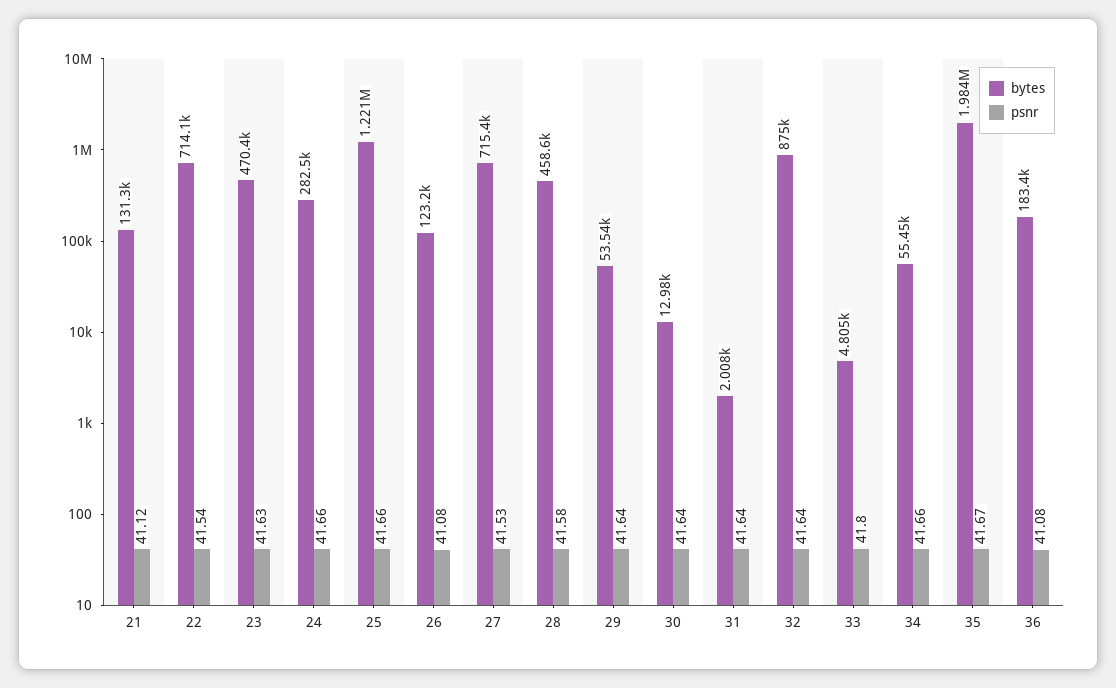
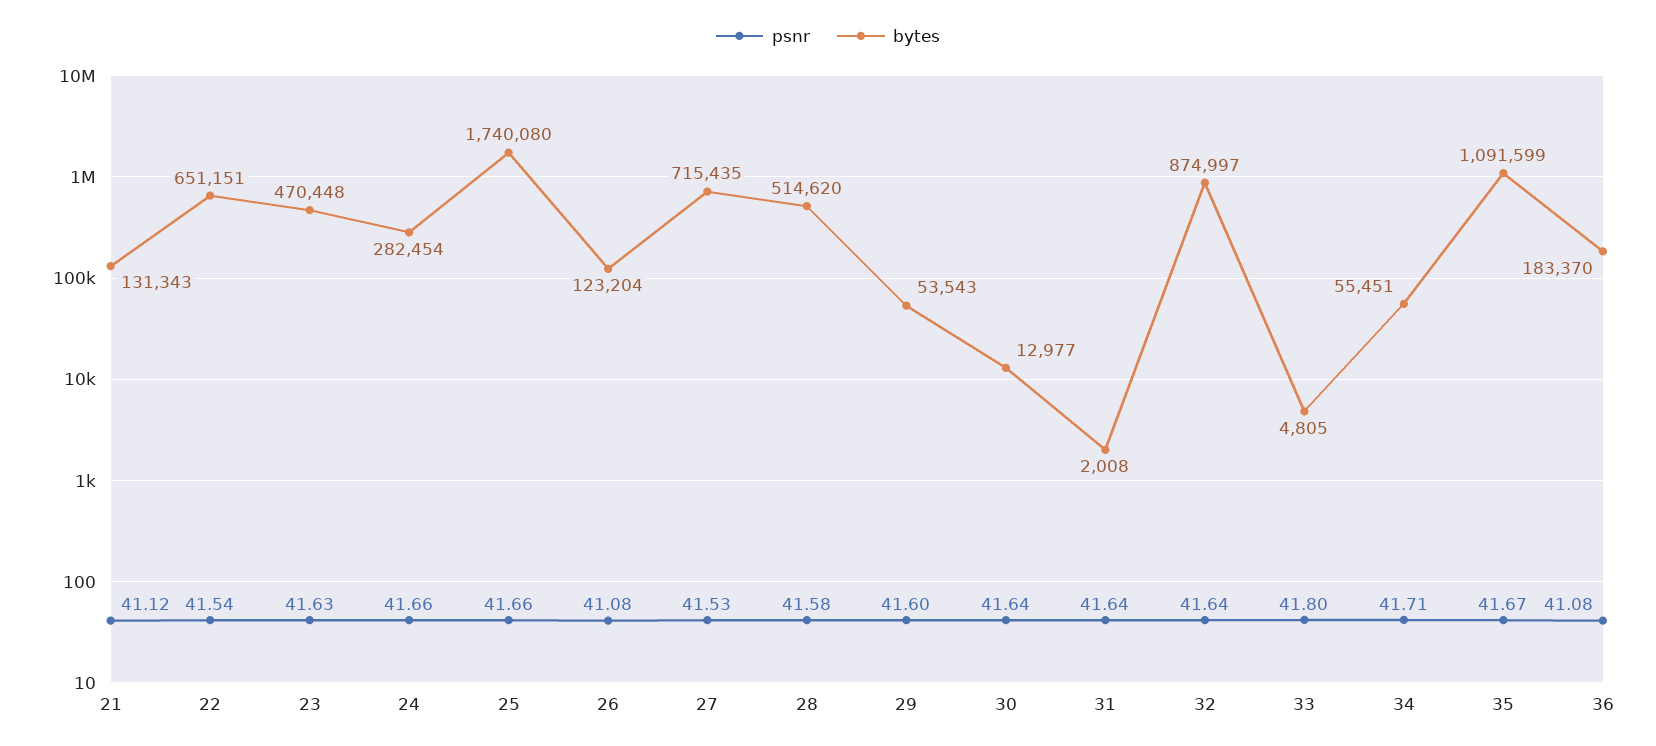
  {
    "bytes": {
      "21": 131343,
-     "22": 714100,
+     "22": 651151,
      "23": 470448,
      "24": 282454,
-     "25": 1221000,
+     "25": 1740080,
      "26": 123204,
      "27": 715435,
-     "28": 458600,
+     "28": 514620,
      "29": 53543,
      "30": 12977,
      "31": 2008,
      "32": 874997,
      "33": 4805,
      "34": 55451,
-     "35": 1984000,
+     "35": 1091599,
      "36": 183370
    },
    "psnr": {
      "21": 41.12,
      "22": 41.54,
      "23": 41.63,
      "24": 41.66,
      "25": 41.66,
      "26": 41.08,
      "27": 41.53,
      "28": 41.58,
-     "29": 41.64,
+     "29": 41.6,
      "30": 41.64,
      "31": 41.64,
      "32": 41.64,
      "33": 41.8,
-     "34": 41.66,
+     "34": 41.71,
      "35": 41.67,
      "36": 41.08
    }
  }

